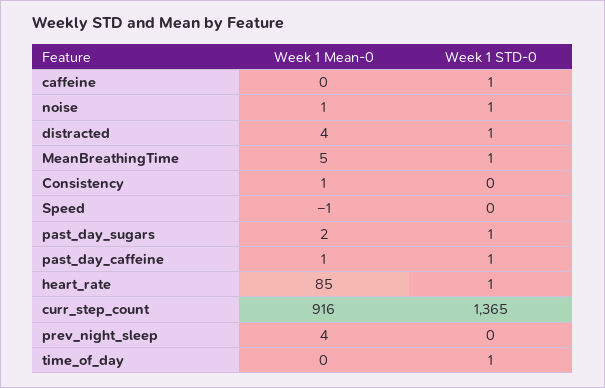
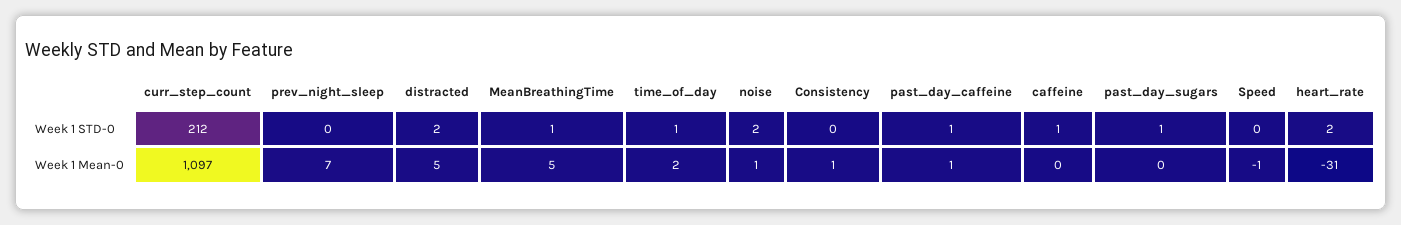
  {
    "Week 1 Mean-0": {
      "caffeine": 0,
      "noise": 1,
-     "distracted": 4,
+     "distracted": 5,
      "MeanBreathingTime": 5,
      "Consistency": 1,
      "Speed": -1,
-     "past_day_sugars": 2,
+     "past_day_sugars": 0,
      "past_day_caffeine": 1,
-     "heart_rate": 85,
+     "heart_rate": -31,
-     "curr_step_count": 916,
+     "curr_step_count": 1097,
-     "prev_night_sleep": 4,
+     "prev_night_sleep": 7,
-     "time_of_day": 0
+     "time_of_day": 2
    },
    "Week 1 STD-0": {
      "caffeine": 1,
-     "noise": 1,
+     "noise": 2,
-     "distracted": 1,
+     "distracted": 2,
      "MeanBreathingTime": 1,
      "Consistency": 0,
      "Speed": 0,
      "past_day_sugars": 1,
      "past_day_caffeine": 1,
-     "heart_rate": 1,
+     "heart_rate": 2,
-     "curr_step_count": 1365,
+     "curr_step_count": 212,
      "prev_night_sleep": 0,
      "time_of_day": 1
    }
  }

